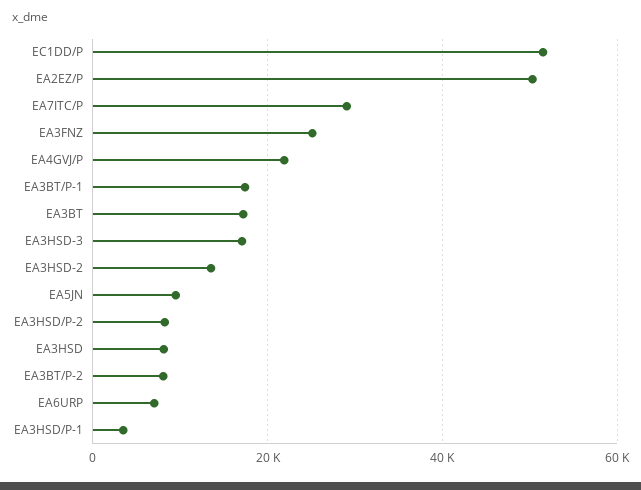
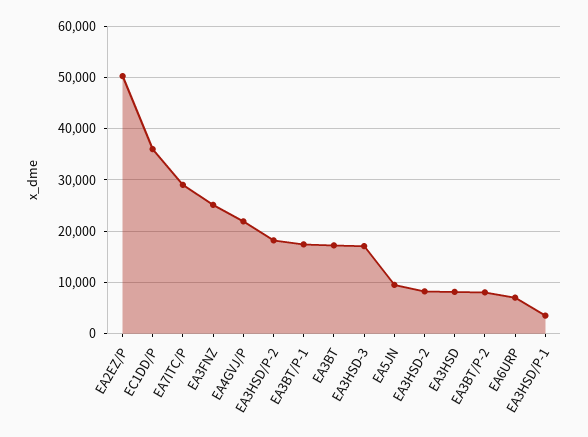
  {
-   "EC1DD/P": 52000,
+   "EC1DD/P": 36000,
    "EA2EZ/P": 50000,
    "EA7ITC/P": 30000,
    "EA3FNZ": 26000,
    "EA4GVJ/P": 22000,
    "EA3BT/P-1": 18000,
    "EA3BT": 18000,
    "EA3HSD-3": 18000,
-   "EA3HSD-2": 14000,
+   "EA3HSD-2": 8000,
    "EA5JN": 10000,
-   "EA3HSD/P-2": 8000,
+   "EA3HSD/P-2": 18000,
    "EA3HSD": 8000,
    "EA3BT/P-2": 8000,
    "EA6URP": 8000,
    "EA3HSD/P-1": 4000
  }

